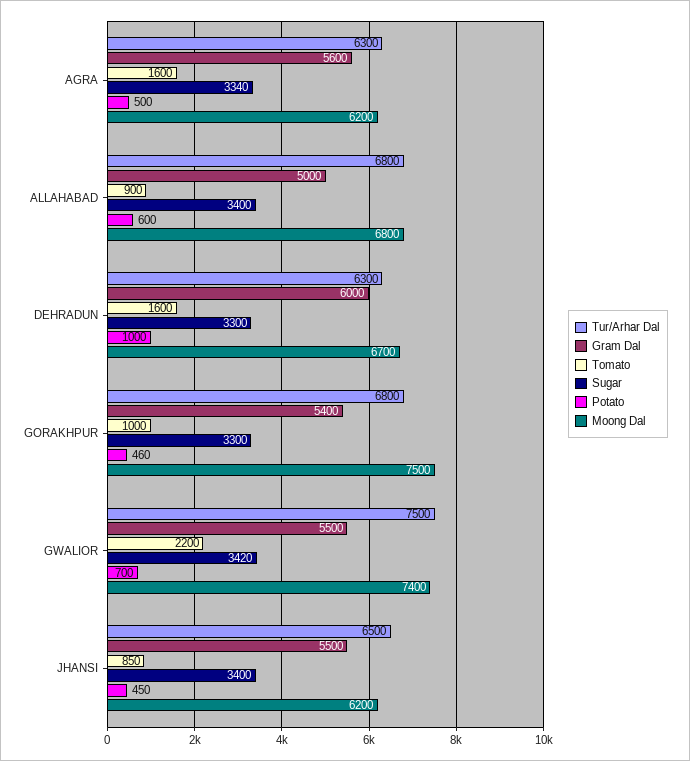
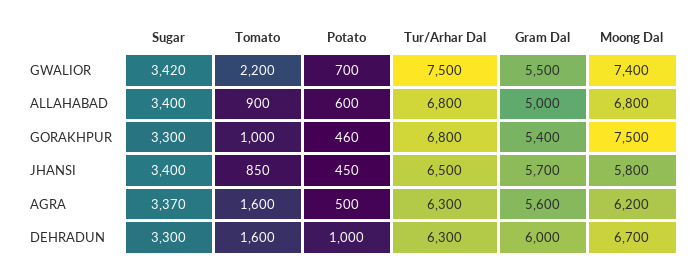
  {
    "Tur/Arhar Dal": {
      "AGRA": 6300,
      "ALLAHABAD": 6800,
      "DEHRADUN": 6300,
      "GORAKHPUR": 6800,
      "GWALIOR": 7500,
      "JHANSI": 6500
    },
    "Gram Dal": {
      "AGRA": 5600,
      "ALLAHABAD": 5000,
      "DEHRADUN": 6000,
      "GORAKHPUR": 5400,
      "GWALIOR": 5500,
-     "JHANSI": 5500
+     "JHANSI": 5700
    },
    "Tomato": {
      "AGRA": 1600,
      "ALLAHABAD": 900,
      "DEHRADUN": 1600,
      "GORAKHPUR": 1000,
      "GWALIOR": 2200,
      "JHANSI": 850
    },
    "Sugar": {
-     "AGRA": 3340,
+     "AGRA": 3370,
      "ALLAHABAD": 3400,
      "DEHRADUN": 3300,
      "GORAKHPUR": 3300,
      "GWALIOR": 3420,
      "JHANSI": 3400
    },
    "Potato": {
      "AGRA": 500,
      "ALLAHABAD": 600,
      "DEHRADUN": 1000,
      "GORAKHPUR": 460,
      "GWALIOR": 700,
      "JHANSI": 450
    },
    "Moong Dal": {
      "AGRA": 6200,
      "ALLAHABAD": 6800,
      "DEHRADUN": 6700,
      "GORAKHPUR": 7500,
      "GWALIOR": 7400,
-     "JHANSI": 6200
+     "JHANSI": 5800
    }
  }

